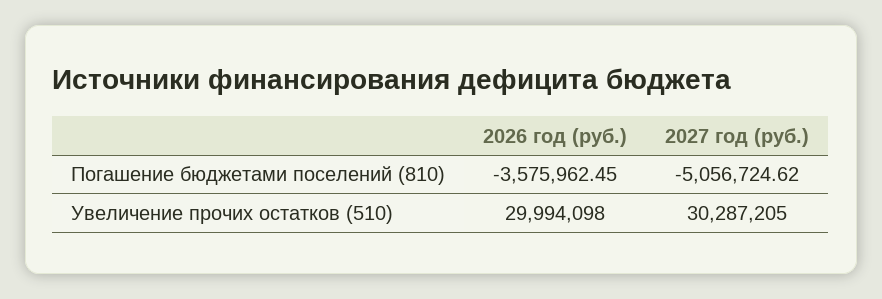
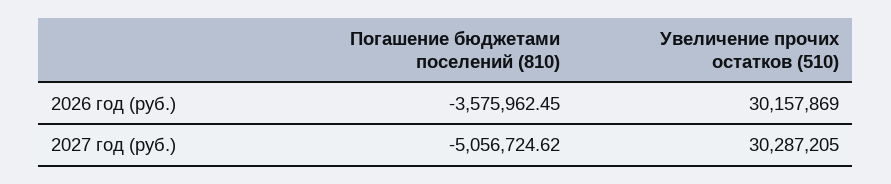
  {
    "2026 год (руб.)": {
      "Погашение бюджетами поселений (810)": -3575962.45,
-     "Увеличение прочих остатков (510)": 29994098
+     "Увеличение прочих остатков (510)": 30157869
    },
    "2027 год (руб.)": {
      "Погашение бюджетами поселений (810)": -5056724.62,
      "Увеличение прочих остатков (510)": 30287205
    }
  }

